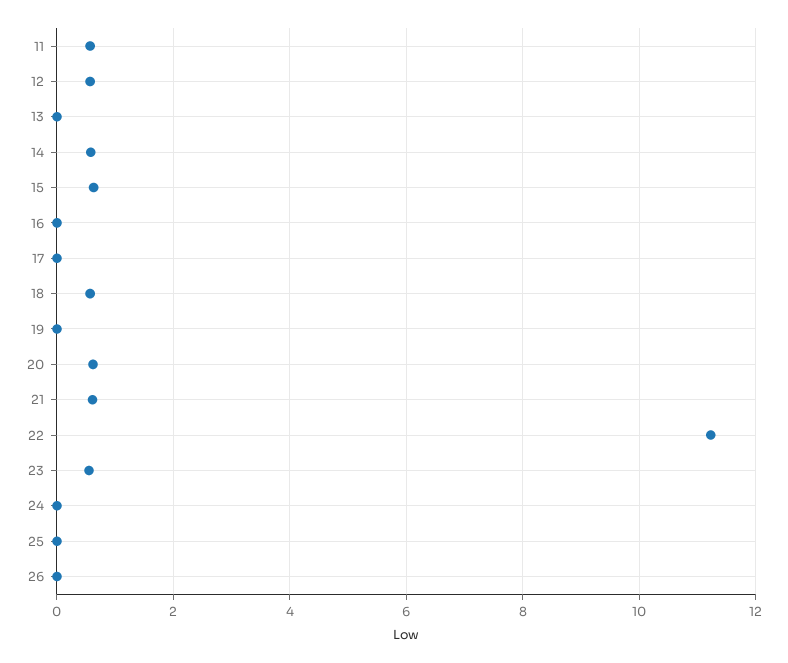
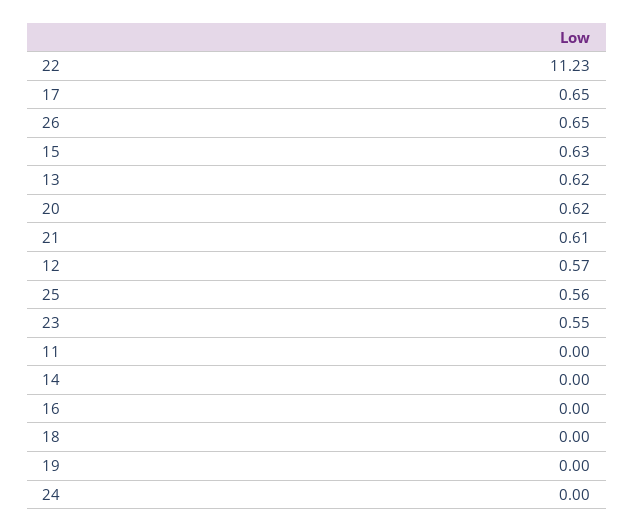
  {
-   "11": 0.6,
+   "11": 0,
    "12": 0.57,
-   "13": 0,
+   "13": 0.62,
-   "14": 0.6,
+   "14": 0,
    "15": 0.63,
    "16": 0,
-   "17": 0,
+   "17": 0.65,
-   "18": 0.6,
+   "18": 0,
    "19": 0,
    "20": 0.62,
    "21": 0.61,
    "22": 11.23,
    "23": 0.55,
    "24": 0,
-   "25": 0,
+   "25": 0.56,
-   "26": 0
+   "26": 0.65
  }

